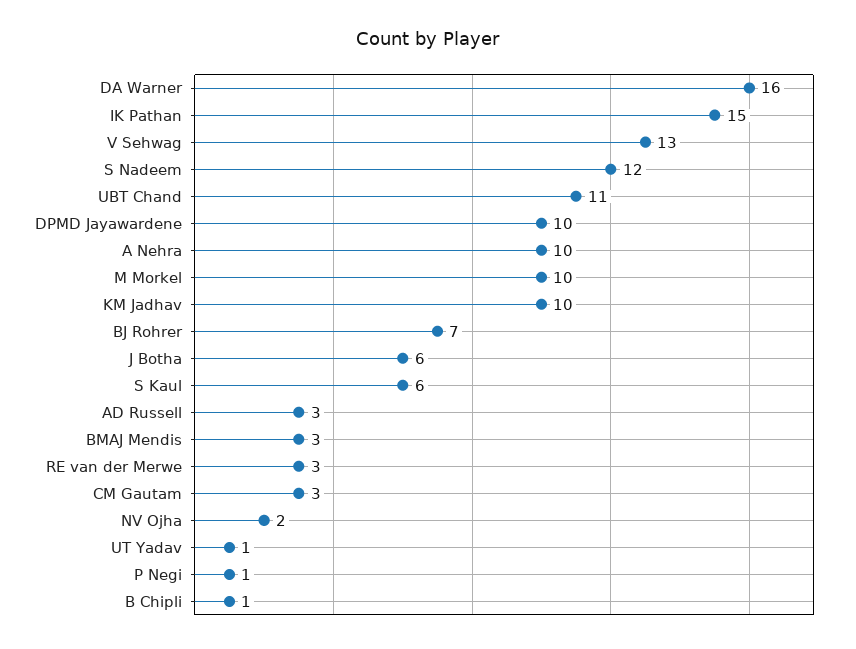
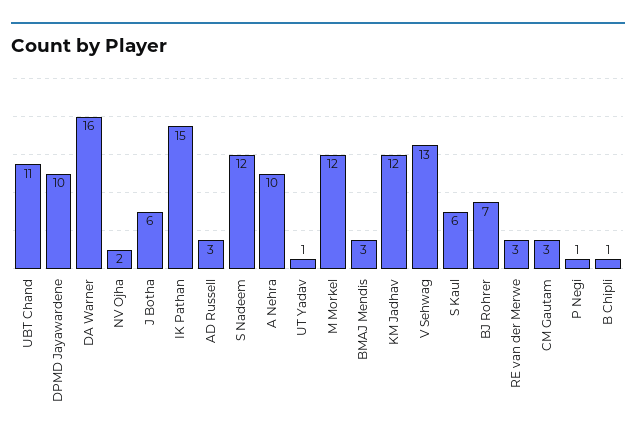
  {
    "DA Warner": 16,
    "IK Pathan": 15,
    "V Sehwag": 13,
    "S Nadeem": 12,
    "UBT Chand": 11,
    "DPMD Jayawardene": 10,
    "A Nehra": 10,
-   "M Morkel": 10,
+   "M Morkel": 12,
-   "KM Jadhav": 10,
+   "KM Jadhav": 12,
    "BJ Rohrer": 7,
    "J Botha": 6,
    "S Kaul": 6,
    "AD Russell": 3,
    "BMAJ Mendis": 3,
    "RE van der Merwe": 3,
    "CM Gautam": 3,
    "NV Ojha": 2,
    "UT Yadav": 1,
    "P Negi": 1,
    "B Chipli": 1
  }

